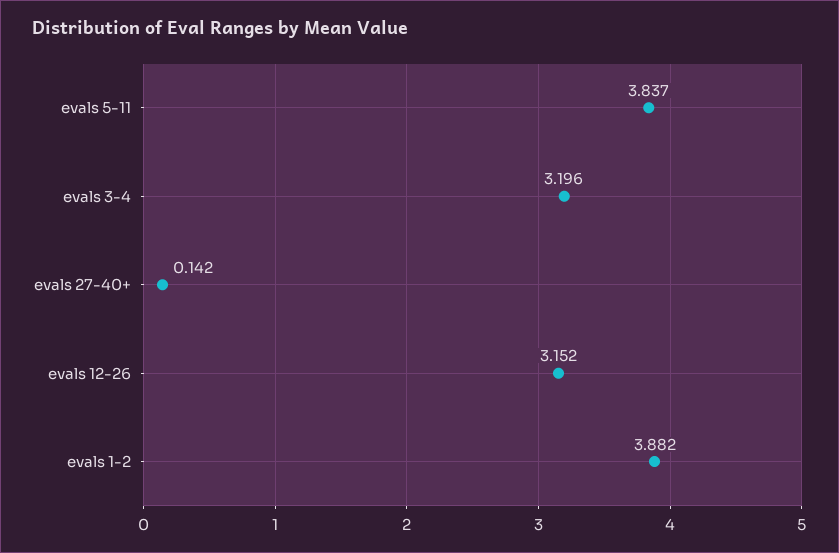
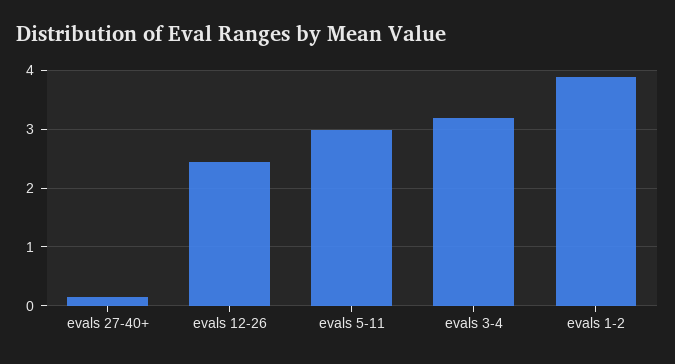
  {
-   "evals 5-11": 3.837,
+   "evals 5-11": 3,
    "evals 3-4": 3.196,
    "evals 27-40+": 0.142,
-   "evals 12-26": 3.152,
+   "evals 12-26": 2.4,
    "evals 1-2": 3.882
  }

